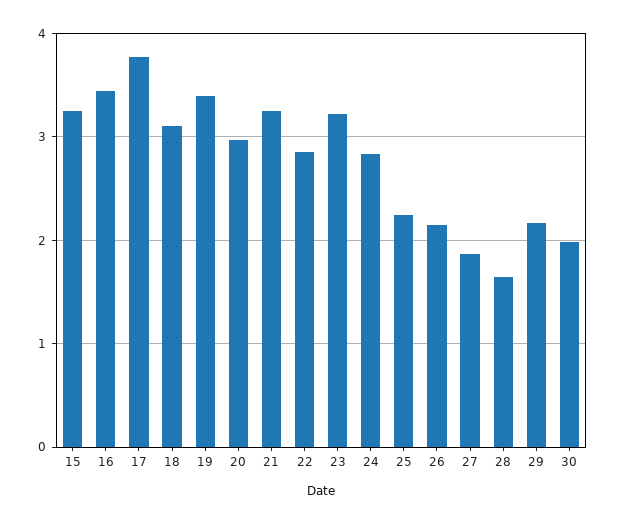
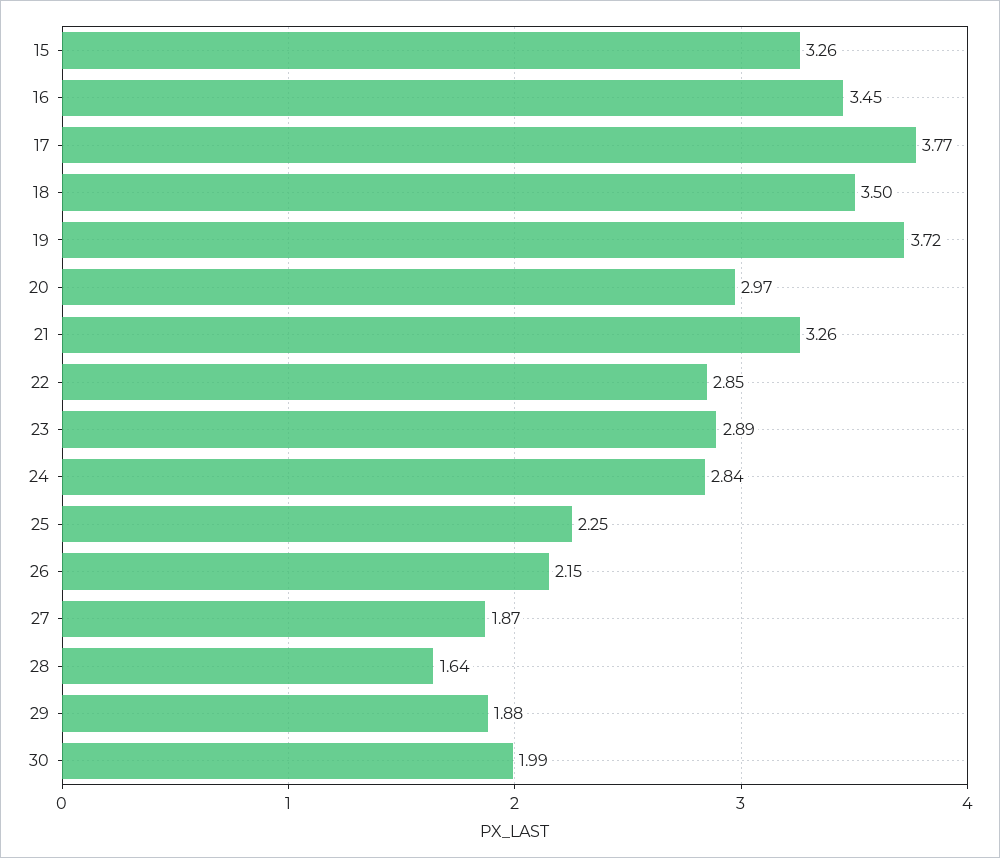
  {
    "15": 3.26,
    "16": 3.45,
    "17": 3.77,
-   "18": 3.1,
+   "18": 3.5,
-   "19": 3.4,
+   "19": 3.72,
    "20": 2.97,
    "21": 3.26,
    "22": 2.85,
-   "23": 3.2,
+   "23": 2.89,
    "24": 2.84,
    "25": 2.25,
    "26": 2.15,
    "27": 1.87,
    "28": 1.64,
-   "29": 2.2,
+   "29": 1.88,
    "30": 1.99
  }

